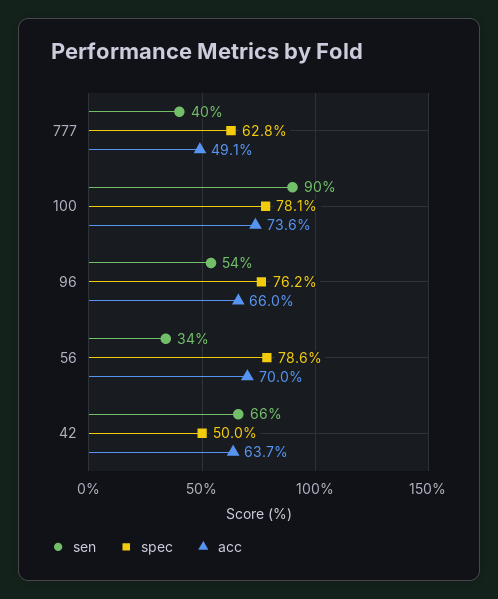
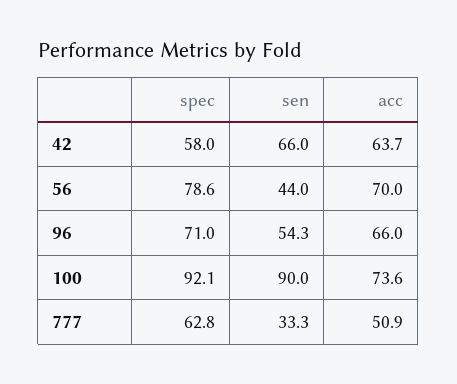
  {
    "sen": {
-     "777": 40,
+     "777": 33.3,
      "100": 90,
      "96": 54.3,
-     "56": 34,
+     "56": 44,
      "42": 66
    },
    "spec": {
      "777": 62.8,
-     "100": 78.1,
+     "100": 92.1,
-     "96": 76.2,
+     "96": 71,
      "56": 78.6,
-     "42": 50
+     "42": 58
    },
    "acc": {
-     "777": 49.1,
+     "777": 50.9,
      "100": 73.6,
      "96": 66,
      "56": 70,
      "42": 63.7
    }
  }

